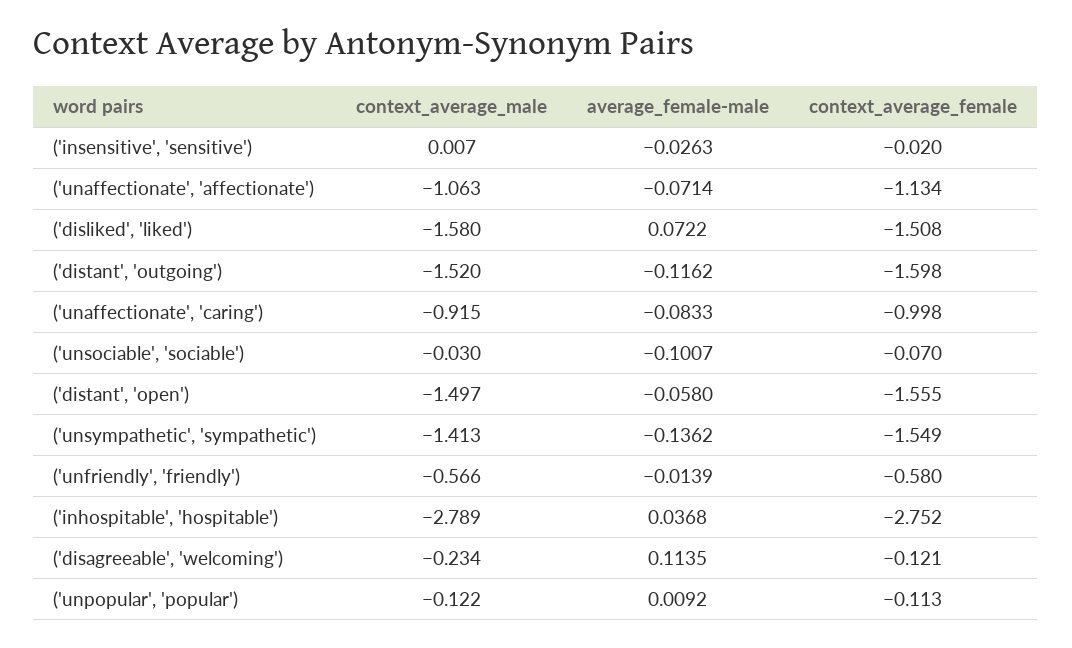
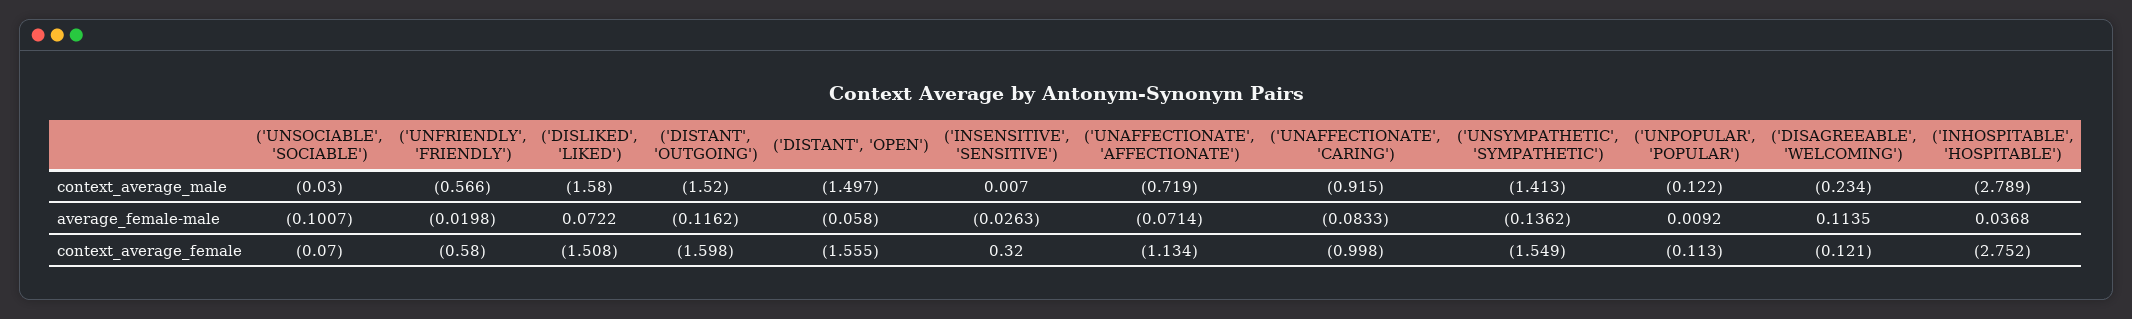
  {
    "context_average_male": {
      "('insensitive', 'sensitive')": 0.007,
-     "('unaffectionate', 'affectionate')": -1.063,
+     "('unaffectionate', 'affectionate')": -0.719,
      "('disliked', 'liked')": -1.58,
      "('distant', 'outgoing')": -1.52,
      "('unaffectionate', 'caring')": -0.915,
      "('unsociable', 'sociable')": -0.03,
      "('distant', 'open')": -1.497,
      "('unsympathetic', 'sympathetic')": -1.413,
      "('unfriendly', 'friendly')": -0.566,
      "('inhospitable', 'hospitable')": -2.789,
      "('disagreeable', 'welcoming')": -0.234,
      "('unpopular', 'popular')": -0.122
    },
    "average_female-male": {
      "('insensitive', 'sensitive')": -0.0263,
      "('unaffectionate', 'affectionate')": -0.0714,
      "('disliked', 'liked')": 0.0722,
      "('distant', 'outgoing')": -0.1162,
      "('unaffectionate', 'caring')": -0.0833,
      "('unsociable', 'sociable')": -0.1007,
      "('distant', 'open')": -0.058,
      "('unsympathetic', 'sympathetic')": -0.1362,
-     "('unfriendly', 'friendly')": -0.0139,
+     "('unfriendly', 'friendly')": -0.0198,
      "('inhospitable', 'hospitable')": 0.0368,
      "('disagreeable', 'welcoming')": 0.1135,
      "('unpopular', 'popular')": 0.0092
    },
    "context_average_female": {
-     "('insensitive', 'sensitive')": -0.02,
+     "('insensitive', 'sensitive')": 0.32,
      "('unaffectionate', 'affectionate')": -1.134,
      "('disliked', 'liked')": -1.508,
      "('distant', 'outgoing')": -1.598,
      "('unaffectionate', 'caring')": -0.998,
      "('unsociable', 'sociable')": -0.07,
      "('distant', 'open')": -1.555,
      "('unsympathetic', 'sympathetic')": -1.549,
      "('unfriendly', 'friendly')": -0.58,
      "('inhospitable', 'hospitable')": -2.752,
      "('disagreeable', 'welcoming')": -0.121,
      "('unpopular', 'popular')": -0.113
    }
  }

